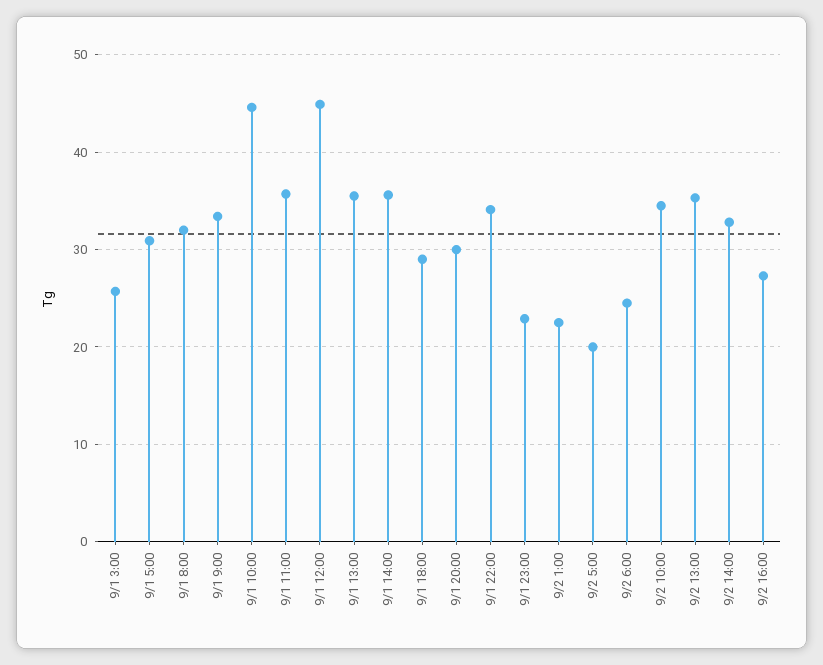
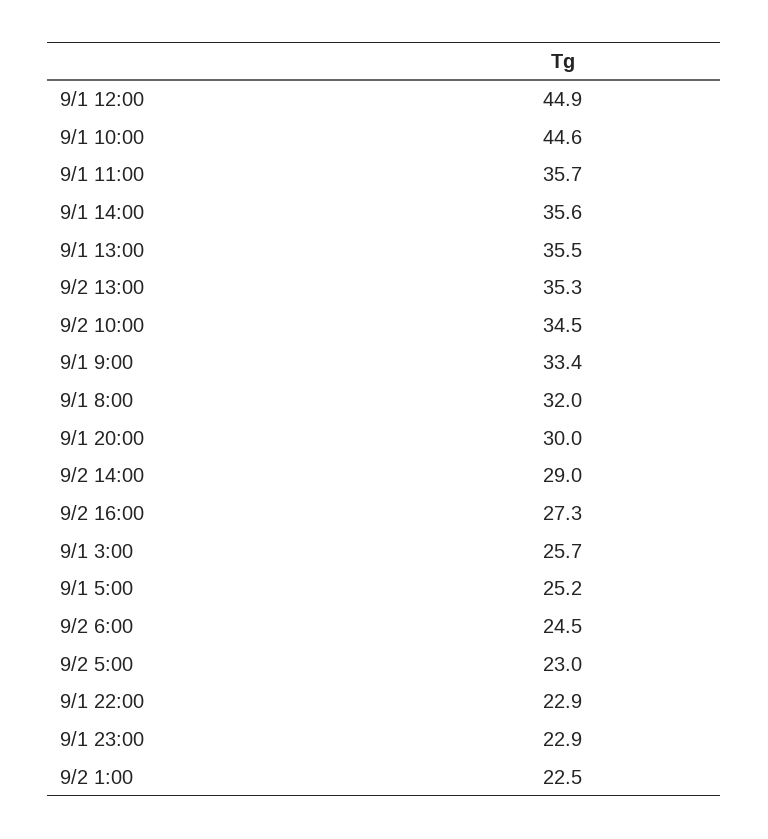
  {
    "9/1 3:00": 25.7,
-   "9/1 5:00": 31,
+   "9/1 5:00": 25.2,
    "9/1 8:00": 32,
    "9/1 9:00": 33.4,
    "9/1 10:00": 44.6,
    "9/1 11:00": 35.7,
    "9/1 12:00": 44.9,
    "9/1 13:00": 35.5,
    "9/1 14:00": 35.6,
-   "9/1 18:00": 29,
    "9/1 20:00": 30,
-   "9/1 22:00": 34,
+   "9/1 22:00": 22.9,
    "9/1 23:00": 22.9,
    "9/2 1:00": 22.5,
-   "9/2 5:00": 20,
+   "9/2 5:00": 23,
    "9/2 6:00": 24.5,
    "9/2 10:00": 34.5,
    "9/2 13:00": 35.3,
-   "9/2 14:00": 33,
+   "9/2 14:00": 29,
    "9/2 16:00": 27.3
  }

